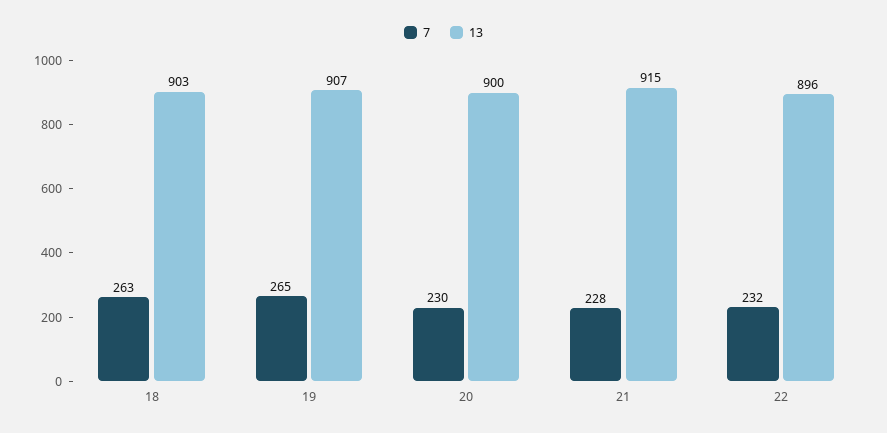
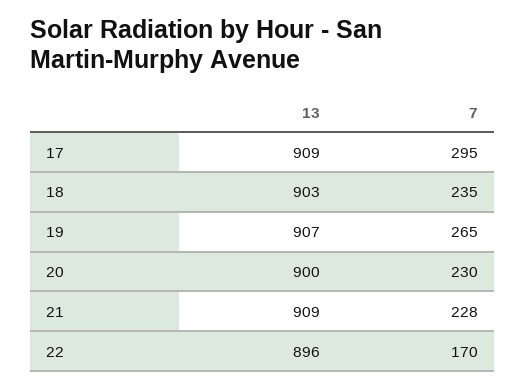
  {
    "7": {
-     "18": 263,
+     "18": 235,
      "19": 265,
      "20": 230,
      "21": 228,
-     "22": 232
+     "22": 170,
+     "17": 295
    },
    "13": {
      "18": 903,
      "19": 907,
      "20": 900,
-     "21": 915,
+     "21": 909,
-     "22": 896
+     "22": 896,
+     "17": 909
    }
  }

